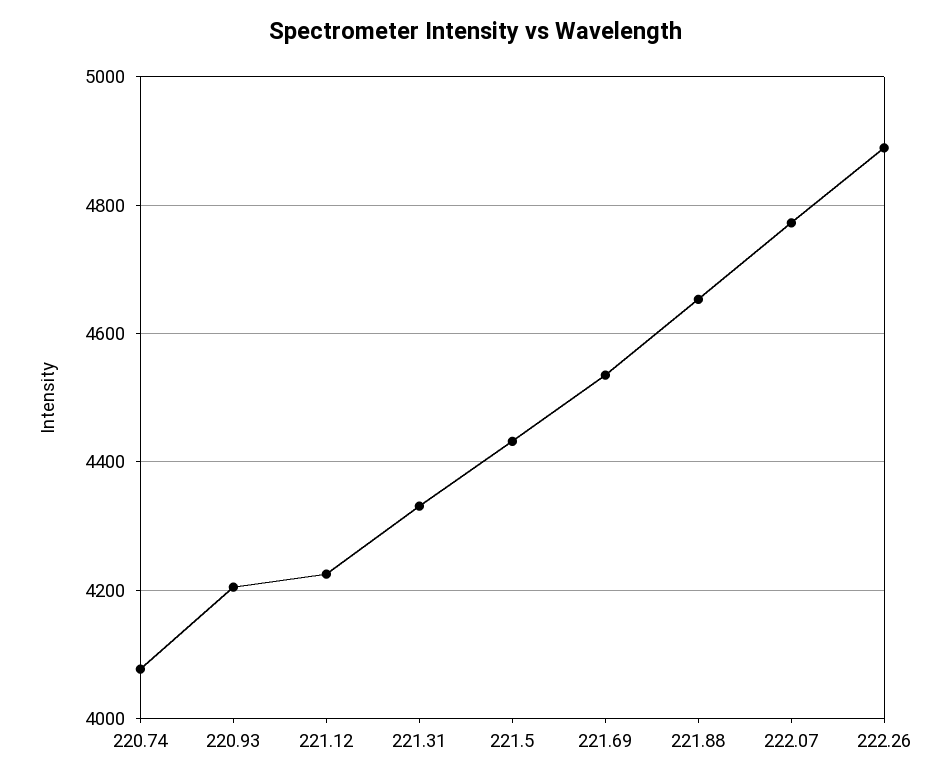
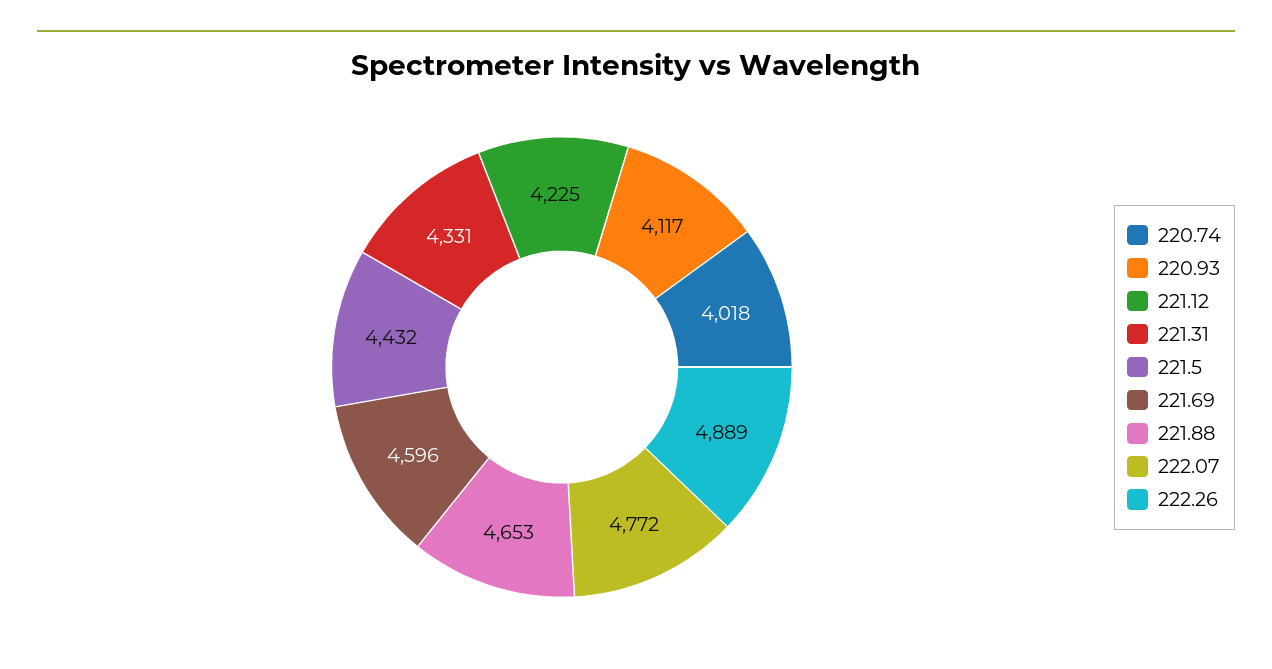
  {
-   "220.74": 4080,
+   "220.74": 4018,
-   "220.93": 4200,
+   "220.93": 4117,
    "221.12": 4225,
    "221.31": 4331,
    "221.5": 4432,
-   "221.69": 4540,
+   "221.69": 4596,
    "221.88": 4653,
    "222.07": 4772,
    "222.26": 4889
  }

